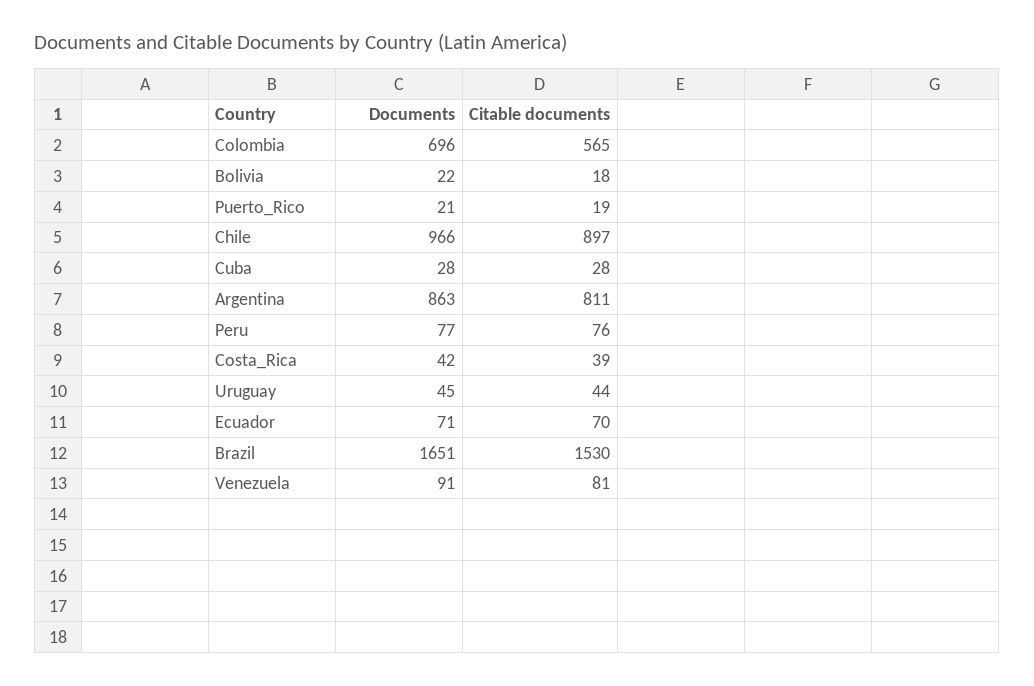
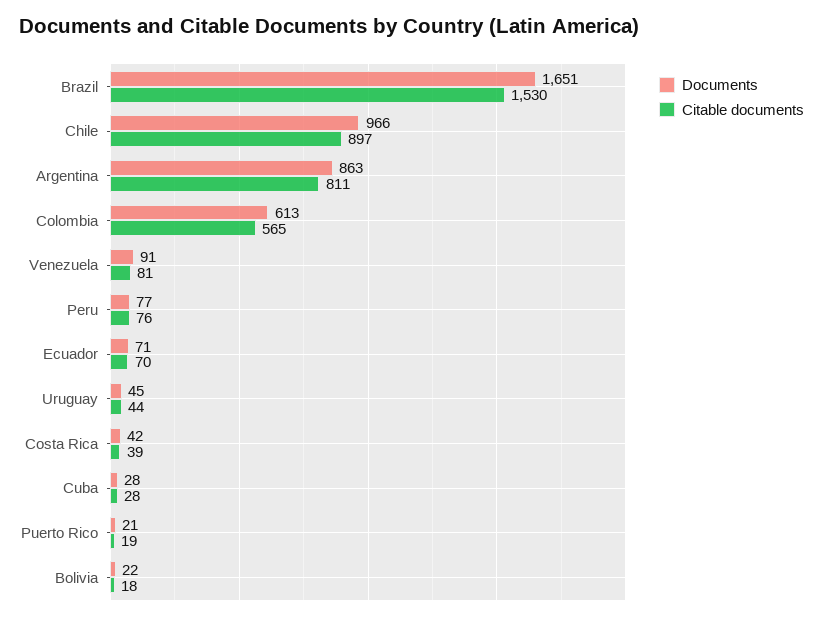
  {
    "Documents": {
-     "Colombia": 696,
+     "Colombia": 613,
      "Bolivia": 22,
      "Puerto_Rico": 21,
      "Chile": 966,
      "Cuba": 28,
      "Argentina": 863,
      "Peru": 77,
      "Costa_Rica": 42,
      "Uruguay": 45,
      "Ecuador": 71,
      "Brazil": 1651,
      "Venezuela": 91
    },
    "Citable documents": {
      "Colombia": 565,
      "Bolivia": 18,
      "Puerto_Rico": 19,
      "Chile": 897,
      "Cuba": 28,
      "Argentina": 811,
      "Peru": 76,
      "Costa_Rica": 39,
      "Uruguay": 44,
      "Ecuador": 70,
      "Brazil": 1530,
      "Venezuela": 81
    }
  }

